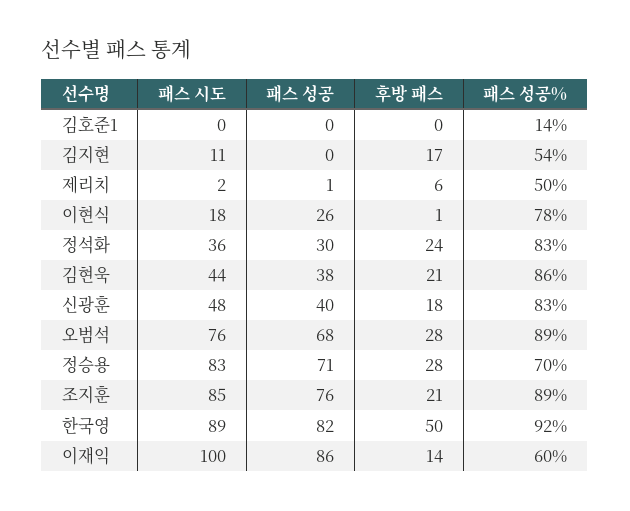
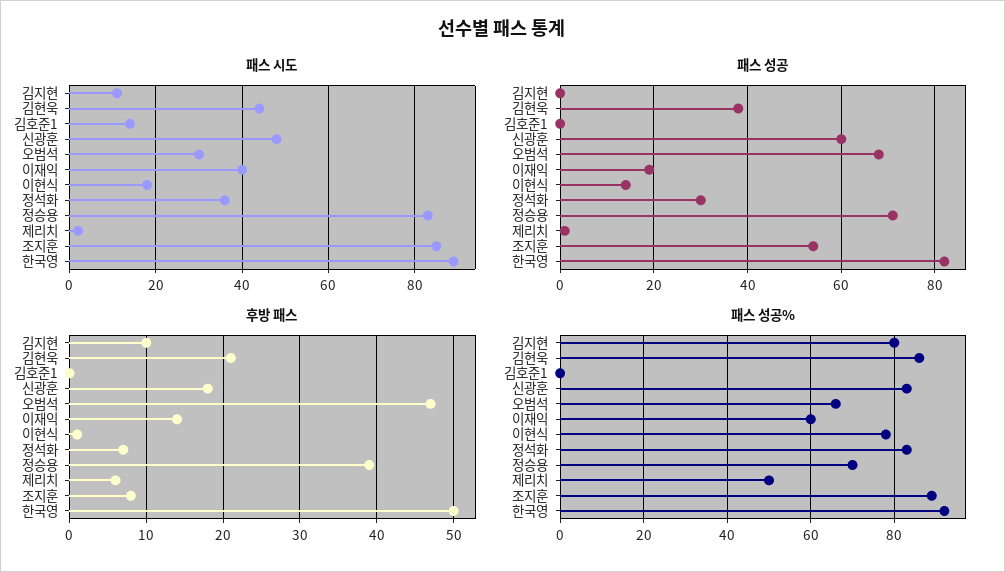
  {
    "패스 시도": {
-     "김호준1": 0,
+     "김호준1": 15,
      "김지현": 11,
      "제리치": 2,
      "이현식": 18,
      "정석화": 36,
      "김현욱": 44,
      "신광훈": 48,
-     "오범석": 76,
+     "오범석": 30,
      "정승용": 83,
      "조지훈": 85,
      "한국영": 89,
-     "이재익": 100
+     "이재익": 40
    },
    "패스 성공": {
      "김호준1": 0,
      "김지현": 0,
      "제리치": 1,
-     "이현식": 26,
+     "이현식": 15,
      "정석화": 30,
      "김현욱": 38,
-     "신광훈": 40,
+     "신광훈": 60,
      "오범석": 68,
      "정승용": 71,
-     "조지훈": 76,
+     "조지훈": 55,
      "한국영": 82,
-     "이재익": 86
+     "이재익": 20
    },
    "후방 패스": {
      "김호준1": 0,
-     "김지현": 17,
+     "김지현": 10,
      "제리치": 6,
      "이현식": 1,
-     "정석화": 24,
+     "정석화": 7,
      "김현욱": 21,
      "신광훈": 18,
-     "오범석": 28,
+     "오범석": 47,
-     "정승용": 28,
+     "정승용": 39,
-     "조지훈": 21,
+     "조지훈": 8,
      "한국영": 50,
      "이재익": 14
    },
    "패스 성공%": {
-     "김호준1": 14,
+     "김호준1": 0,
-     "김지현": 54,
+     "김지현": 80,
      "제리치": 50,
      "이현식": 78,
      "정석화": 83,
      "김현욱": 86,
      "신광훈": 83,
-     "오범석": 89,
+     "오범석": 65,
      "정승용": 70,
      "조지훈": 89,
      "한국영": 92,
      "이재익": 60
    }
  }

